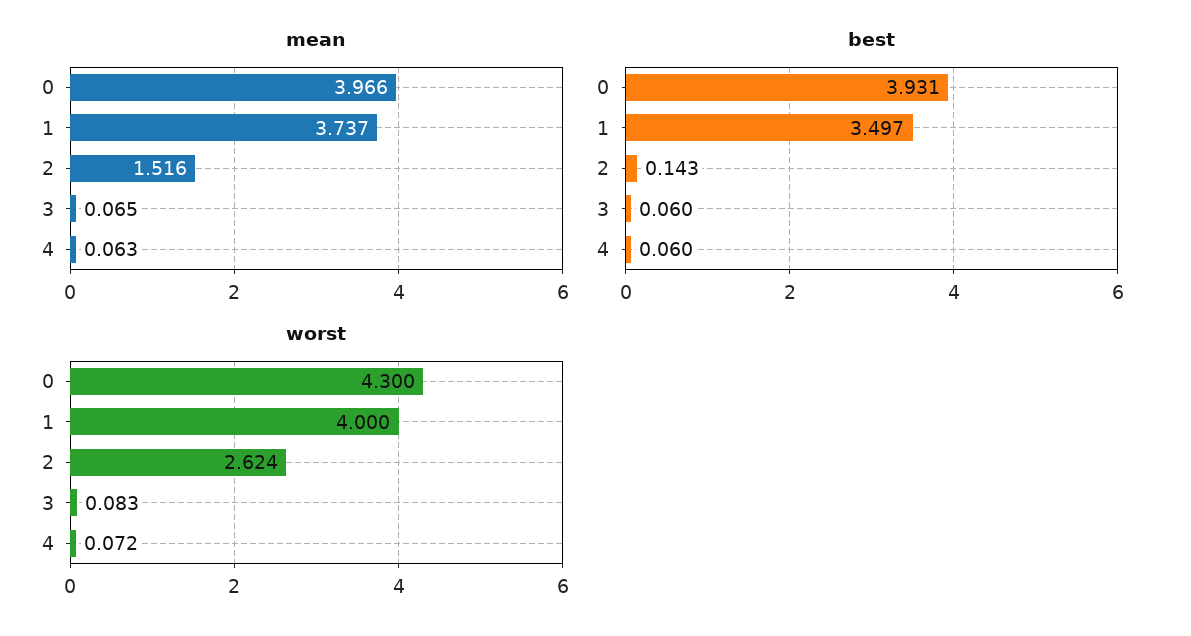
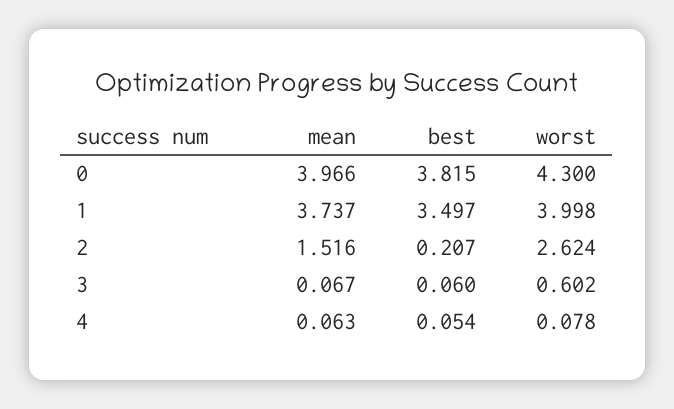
  {
    "mean": {
      "0": 3.966,
      "1": 3.737,
      "2": 1.516,
-     "3": 0.065,
+     "3": 0.067,
      "4": 0.063
    },
    "best": {
-     "0": 3.931,
+     "0": 3.815,
      "1": 3.497,
-     "2": 0.143,
+     "2": 0.207,
      "3": 0.06,
-     "4": 0.06
+     "4": 0.054
    },
    "worst": {
      "0": 4.3,
-     "1": 4,
+     "1": 3.998,
      "2": 2.624,
-     "3": 0.083,
+     "3": 0.602,
-     "4": 0.072
+     "4": 0.078
    }
  }

